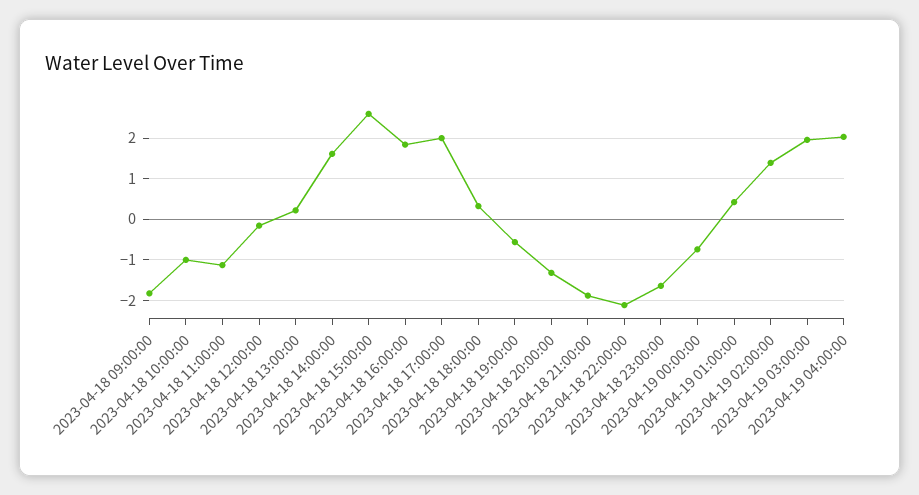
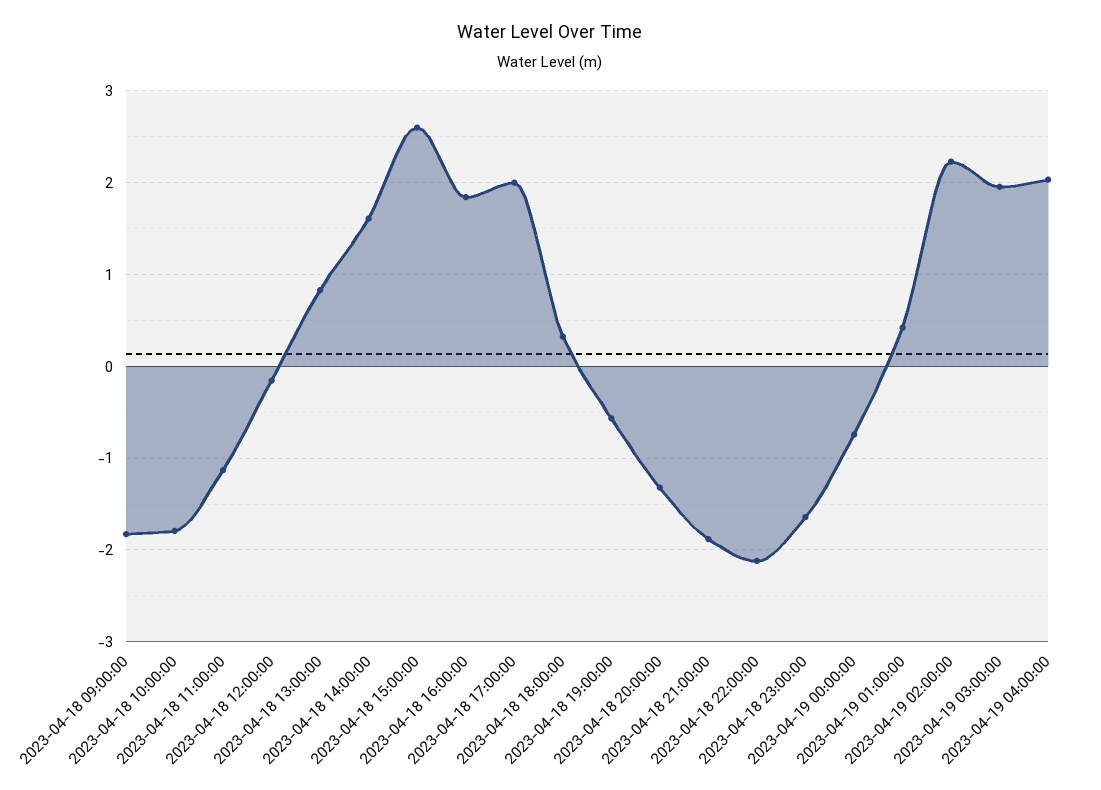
  {
    "2023-04-18 09:00:00": -1.8,
-   "2023-04-18 10:00:00": -1,
+   "2023-04-18 10:00:00": -1.8,
    "2023-04-18 11:00:00": -1.1,
    "2023-04-18 12:00:00": -0.2,
-   "2023-04-18 13:00:00": 0.2,
+   "2023-04-18 13:00:00": 0.8,
    "2023-04-18 14:00:00": 1.6,
    "2023-04-18 15:00:00": 2.6,
    "2023-04-18 16:00:00": 1.8,
    "2023-04-18 17:00:00": 2,
    "2023-04-18 18:00:00": 0.3,
    "2023-04-18 19:00:00": -0.6,
    "2023-04-18 20:00:00": -1.3,
    "2023-04-18 21:00:00": -1.9,
    "2023-04-18 22:00:00": -2.1,
    "2023-04-18 23:00:00": -1.6,
    "2023-04-19 00:00:00": -0.7,
    "2023-04-19 01:00:00": 0.4,
-   "2023-04-19 02:00:00": 1.4,
+   "2023-04-19 02:00:00": 2.2,
    "2023-04-19 03:00:00": 2,
    "2023-04-19 04:00:00": 2
  }

